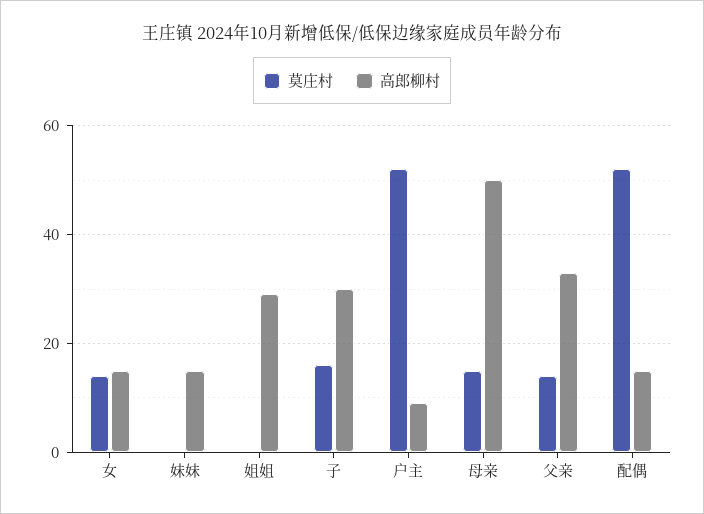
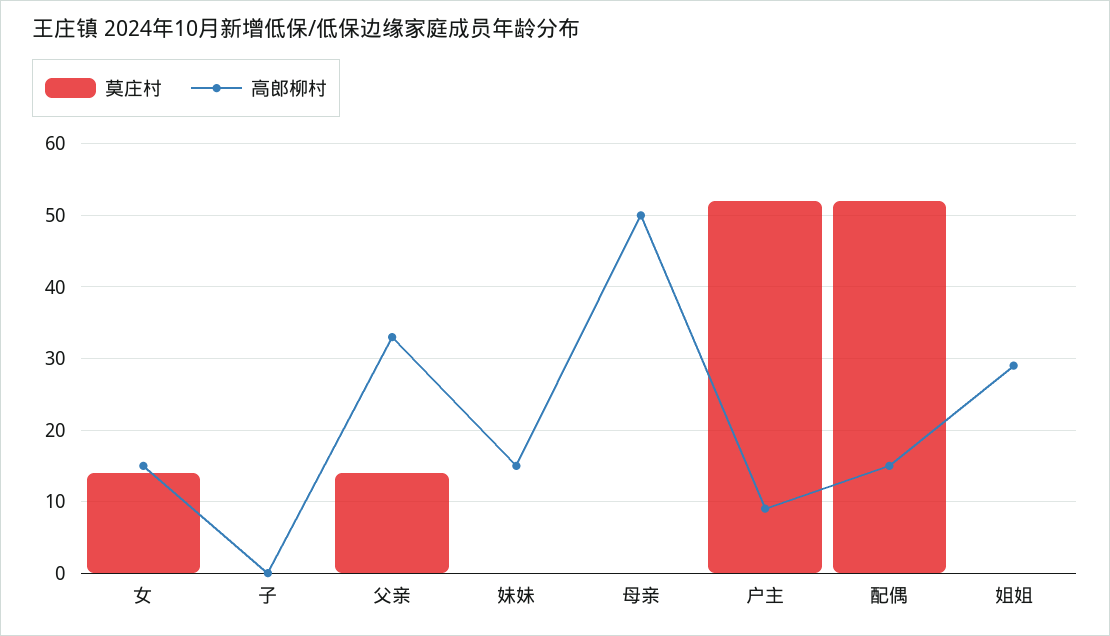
  {
    "莫庄村": {
      "女": 14,
      "妹妹": 0,
      "姐姐": 0,
-     "子": 15,
+     "子": 0,
      "户主": 52,
-     "母亲": 15,
+     "母亲": 0,
      "父亲": 14,
      "配偶": 52
    },
    "高郎柳村": {
      "女": 15,
      "妹妹": 15,
      "姐姐": 29,
-     "子": 30,
+     "子": 0,
      "户主": 9,
      "母亲": 50,
      "父亲": 33,
      "配偶": 15
    }
  }

